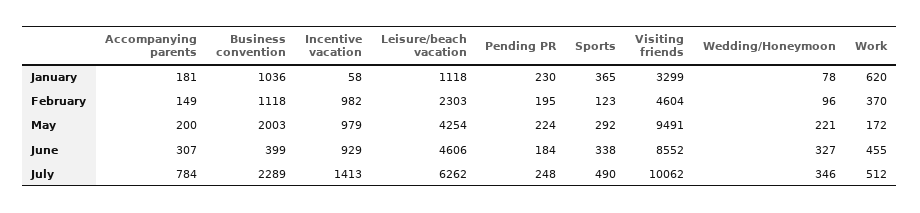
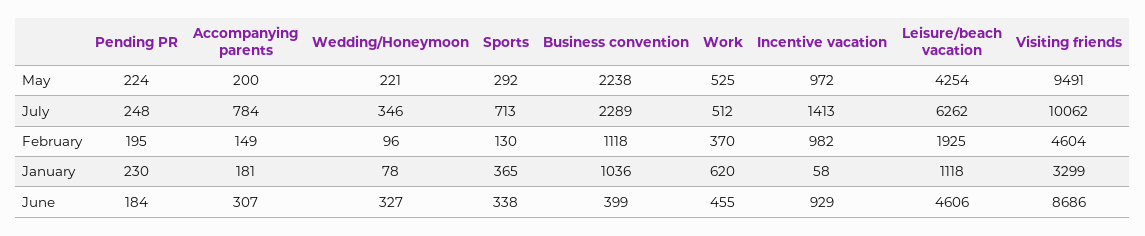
  {
    "Accompanying parents": {
      "January": 181,
      "February": 149,
      "May": 200,
      "June": 307,
      "July": 784
    },
    "Business convention": {
      "January": 1036,
      "February": 1118,
-     "May": 2003,
+     "May": 2238,
      "June": 399,
      "July": 2289
    },
    "Incentive vacation": {
      "January": 58,
      "February": 982,
-     "May": 979,
+     "May": 972,
      "June": 929,
      "July": 1413
    },
    "Leisure/beach vacation": {
      "January": 1118,
-     "February": 2303,
+     "February": 1925,
      "May": 4254,
      "June": 4606,
      "July": 6262
    },
    "Pending PR": {
      "January": 230,
      "February": 195,
      "May": 224,
      "June": 184,
      "July": 248
    },
    "Sports": {
      "January": 365,
-     "February": 123,
+     "February": 130,
      "May": 292,
      "June": 338,
-     "July": 490
+     "July": 713
    },
    "Visiting friends": {
      "January": 3299,
      "February": 4604,
      "May": 9491,
-     "June": 8552,
+     "June": 8686,
      "July": 10062
    },
    "Wedding/Honeymoon": {
      "January": 78,
      "February": 96,
      "May": 221,
      "June": 327,
      "July": 346
    },
    "Work": {
      "January": 620,
      "February": 370,
-     "May": 172,
+     "May": 525,
      "June": 455,
      "July": 512
    }
  }

